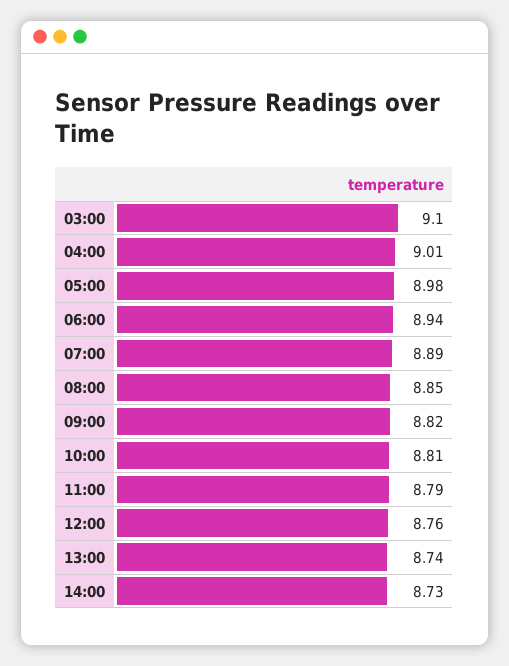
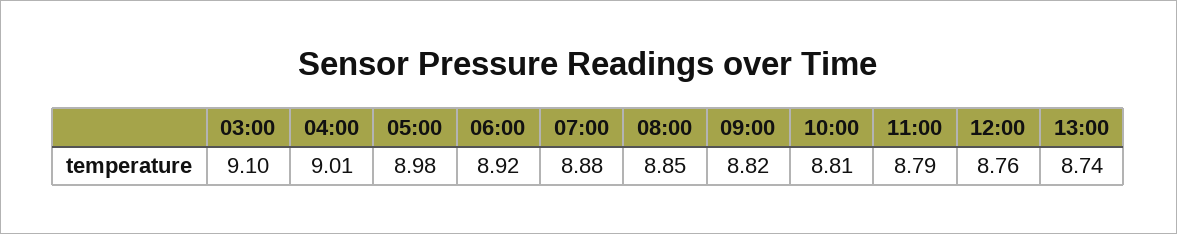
  {
    "03:00": 9.1,
    "04:00": 9.01,
    "05:00": 8.98,
-   "06:00": 8.94,
+   "06:00": 8.92,
-   "07:00": 8.89,
+   "07:00": 8.88,
    "08:00": 8.85,
    "09:00": 8.82,
    "10:00": 8.81,
    "11:00": 8.79,
    "12:00": 8.76,
-   "13:00": 8.74,
+   "13:00": 8.74
-   "14:00": 8.73
  }

